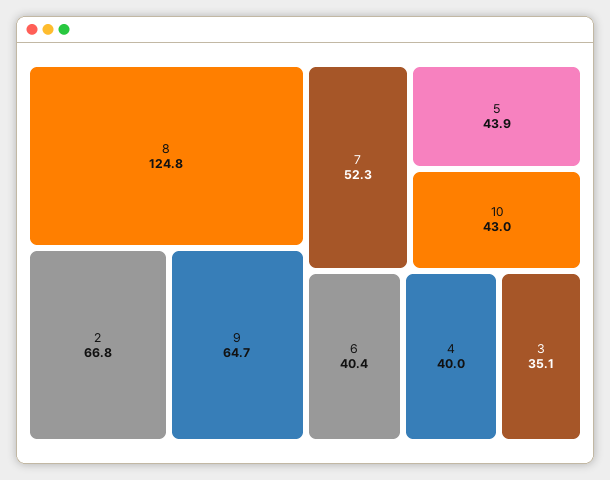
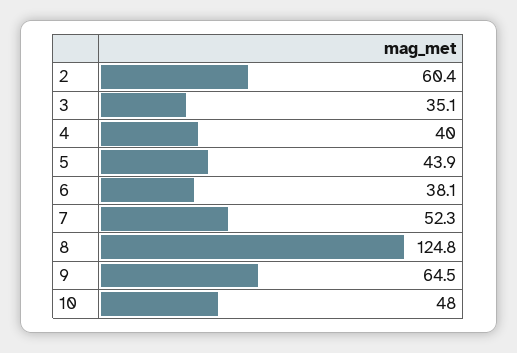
  {
    "8": 124.8,
-   "2": 66.8,
+   "2": 60.4,
-   "9": 64.7,
+   "9": 64.5,
    "7": 52.3,
    "5": 43.9,
-   "10": 43,
+   "10": 48,
-   "6": 40.4,
+   "6": 38.1,
    "4": 40,
    "3": 35.1
  }

